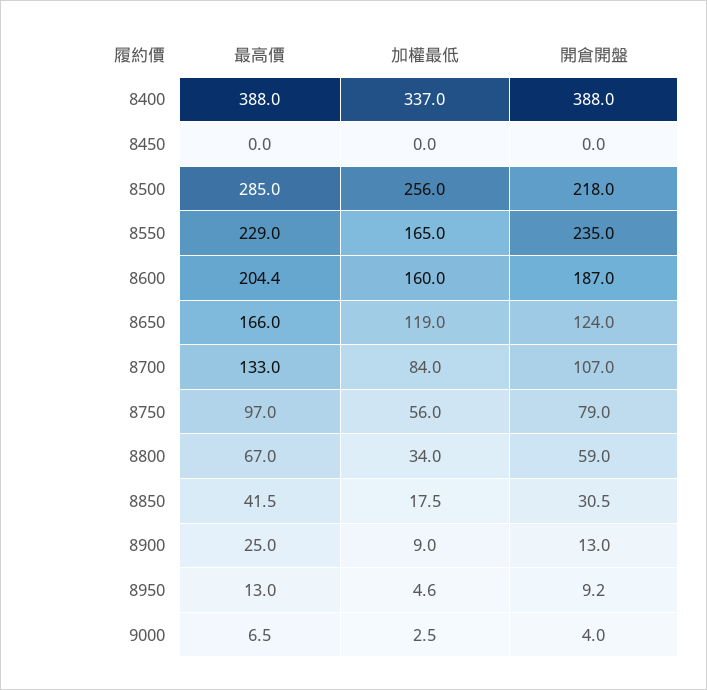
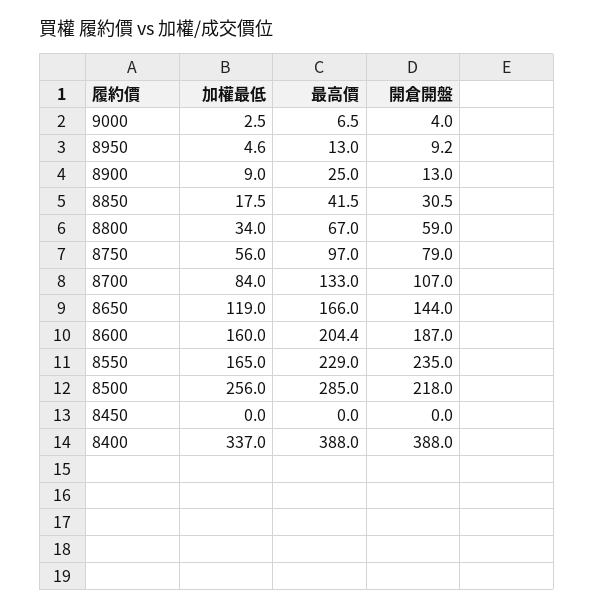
  {
    "最高價": {
      "8400": 388,
      "8450": 0,
      "8500": 285,
      "8550": 229,
      "8600": 204.4,
      "8650": 166,
      "8700": 133,
      "8750": 97,
      "8800": 67,
      "8850": 41.5,
      "8900": 25,
      "8950": 13,
      "9000": 6.5
    },
    "加權最低": {
      "8400": 337,
      "8450": 0,
      "8500": 256,
      "8550": 165,
      "8600": 160,
      "8650": 119,
      "8700": 84,
      "8750": 56,
      "8800": 34,
      "8850": 17.5,
      "8900": 9,
      "8950": 4.6,
      "9000": 2.5
    },
    "開倉開盤": {
      "8400": 388,
      "8450": 0,
      "8500": 218,
      "8550": 235,
      "8600": 187,
-     "8650": 124,
+     "8650": 144,
      "8700": 107,
      "8750": 79,
      "8800": 59,
      "8850": 30.5,
      "8900": 13,
      "8950": 9.2,
      "9000": 4
    }
  }

